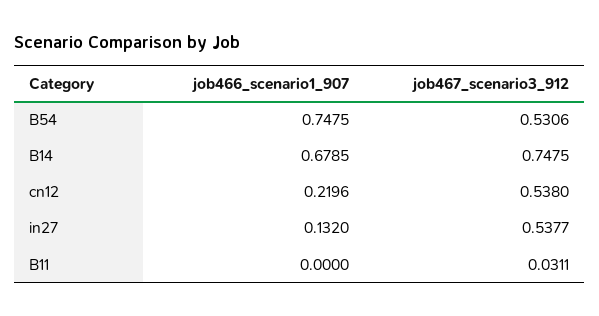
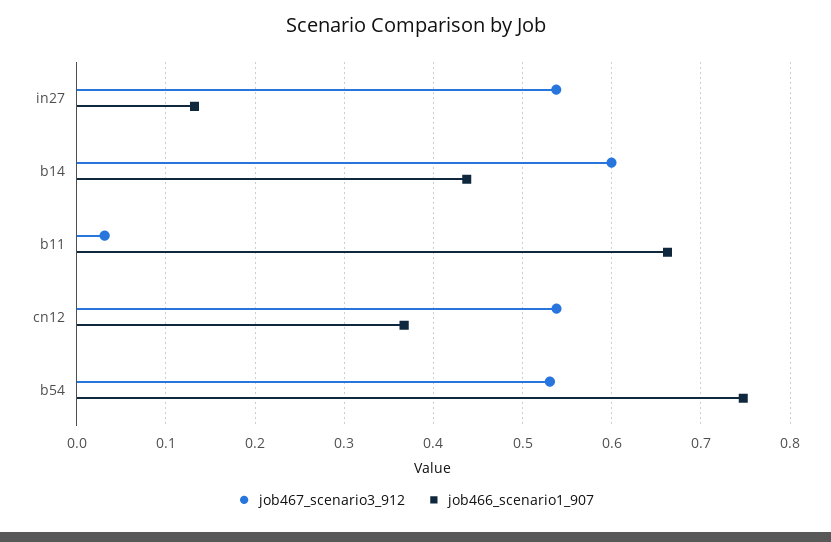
  {
    "job466_scenario1_907": {
      "B54": 0.7475,
-     "B14": 0.6785,
+     "B14": 0.44,
-     "cn12": 0.2196,
+     "cn12": 0.37,
      "in27": 0.132,
-     "B11": 0
+     "B11": 0.66
    },
    "job467_scenario3_912": {
      "B54": 0.5306,
-     "B14": 0.7475,
+     "B14": 0.6,
      "cn12": 0.538,
      "in27": 0.5377,
      "B11": 0.0311
    }
  }

